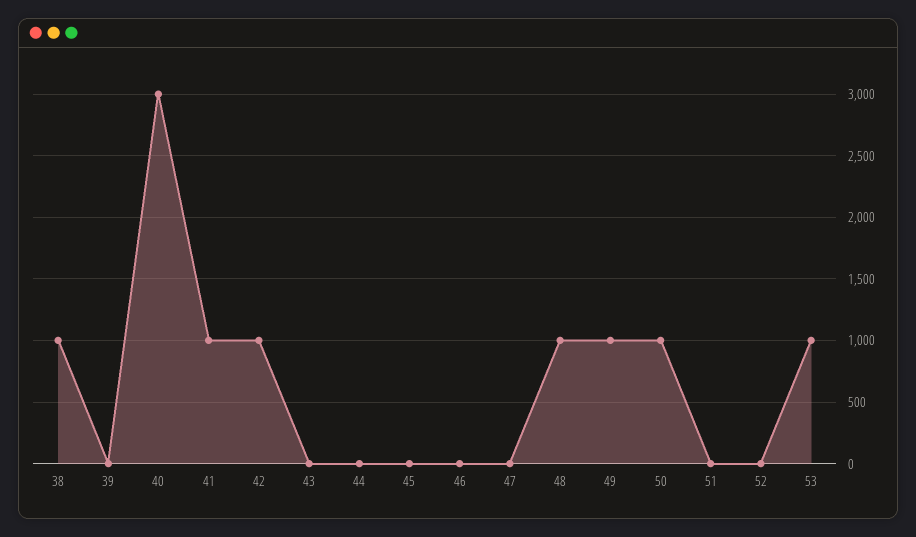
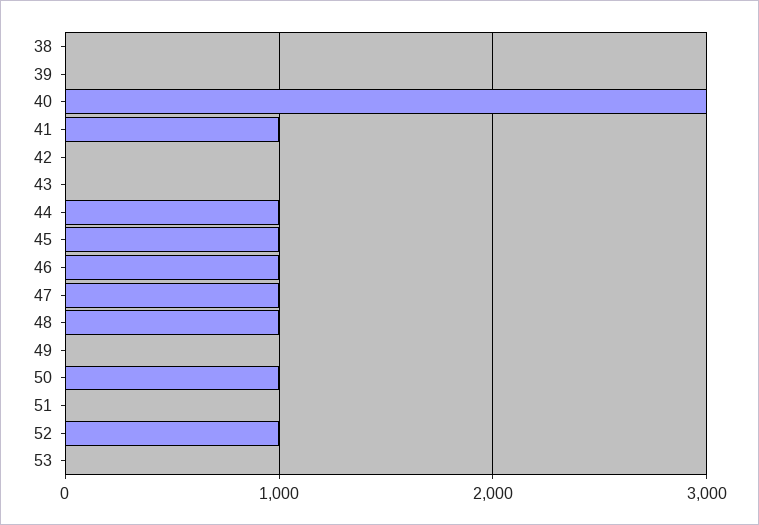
  {
-   "38": 1000,
+   "38": 0,
    "39": 0,
    "40": 3000,
    "41": 1000,
-   "42": 1000,
+   "42": 0,
    "43": 0,
-   "44": 0,
+   "44": 1000,
-   "45": 0,
+   "45": 1000,
-   "46": 0,
+   "46": 1000,
-   "47": 0,
+   "47": 1000,
    "48": 1000,
-   "49": 1000,
+   "49": 0,
    "50": 1000,
    "51": 0,
-   "52": 0,
+   "52": 1000,
-   "53": 1000
+   "53": 0
  }

